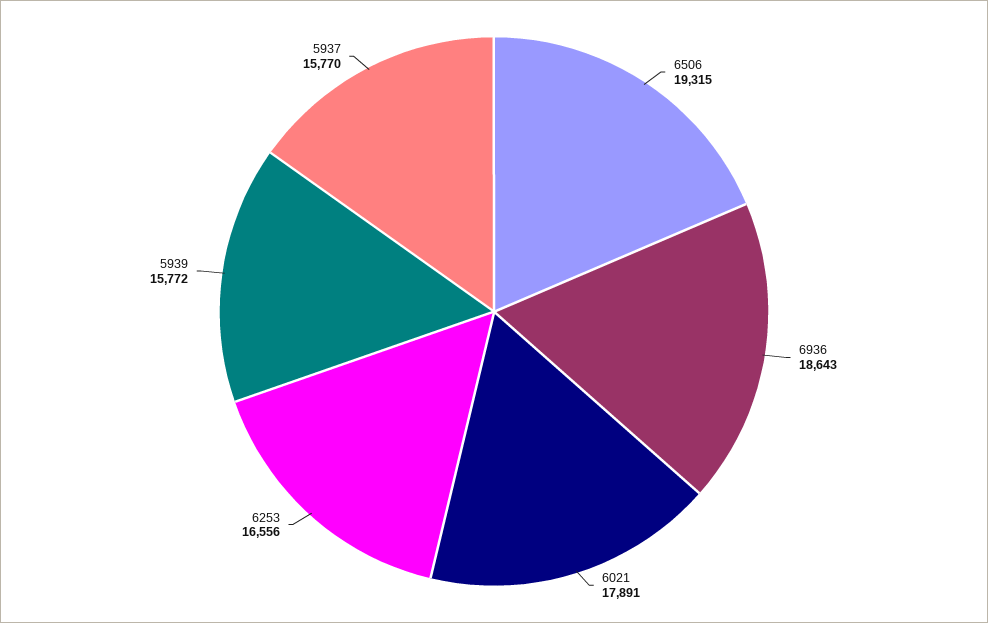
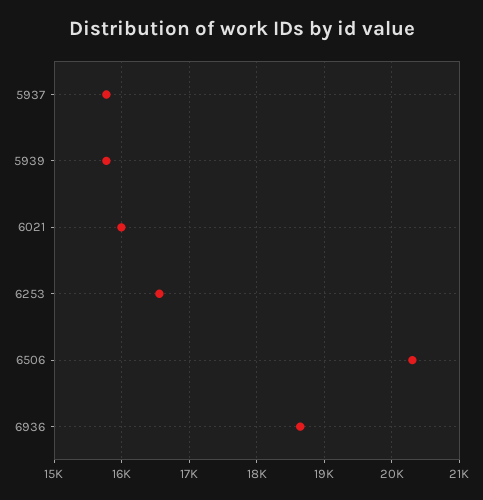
  {
-   "6506": 19315,
+   "6506": 20300,
    "6936": 18643,
-   "6021": 17891,
+   "6021": 16000,
    "6253": 16556,
    "5939": 15772,
    "5937": 15770
  }

